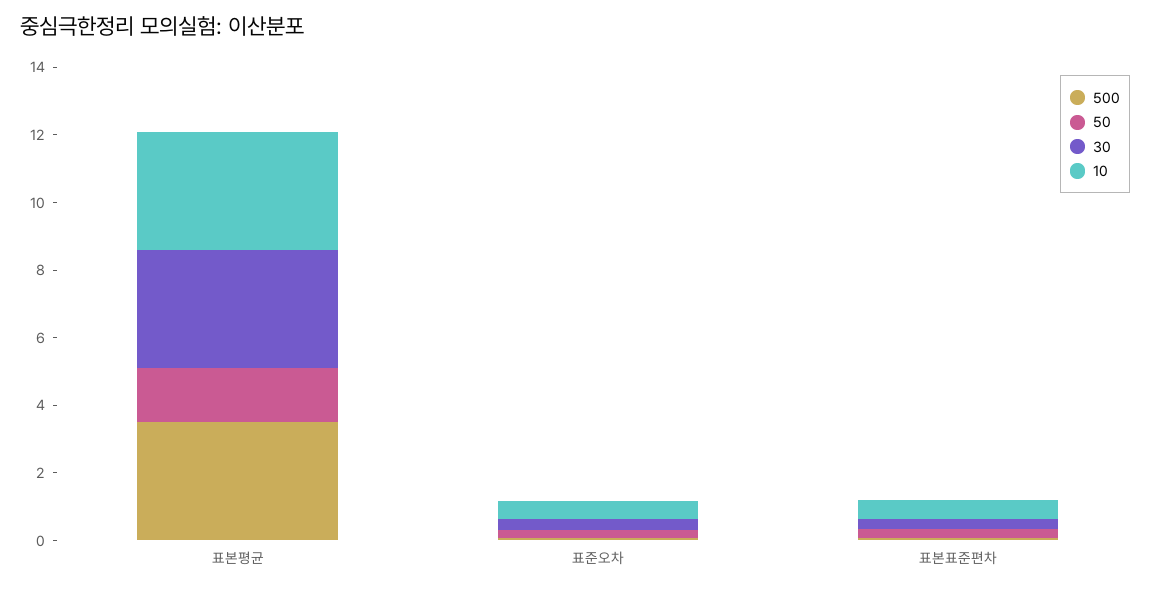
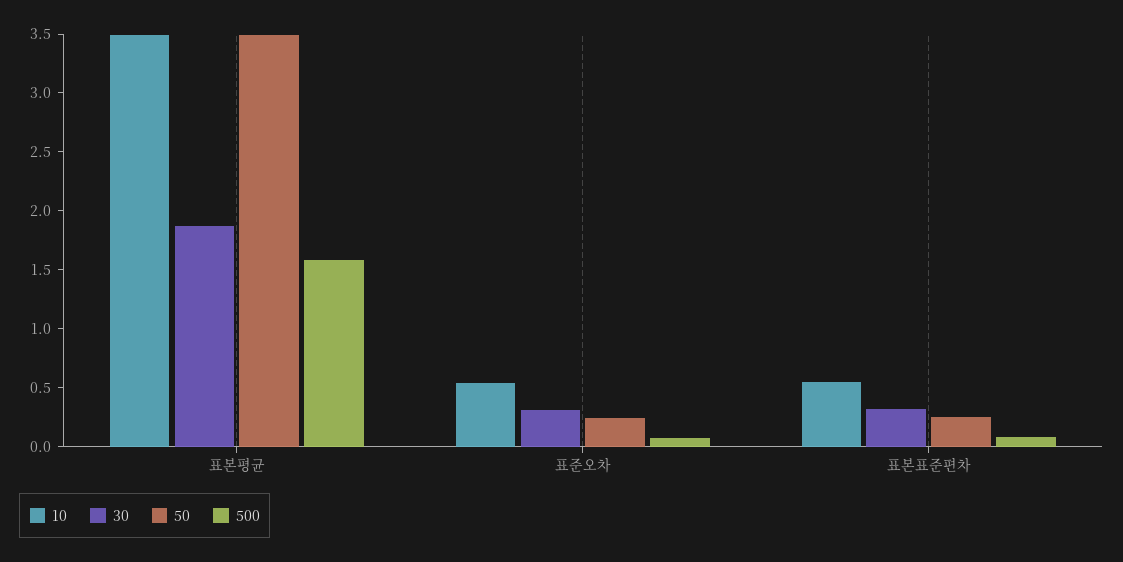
  {
    "500": {
-     "표본평균": 3.5,
+     "표본평균": 1.6,
      "표준오차": 0.1,
      "표본표준편차": 0.1
    },
    "50": {
-     "표본평균": 1.5,
+     "표본평균": 3.5,
      "표준오차": 0.2,
      "표본표준편차": 0.3
    },
    "30": {
-     "표본평균": 3.5,
+     "표본평균": 1.9,
      "표준오차": 0.3,
      "표본표준편차": 0.3
    },
    "10": {
      "표본평균": 3.5,
      "표준오차": 0.5,
      "표본표준편차": 0.5
    }
  }

